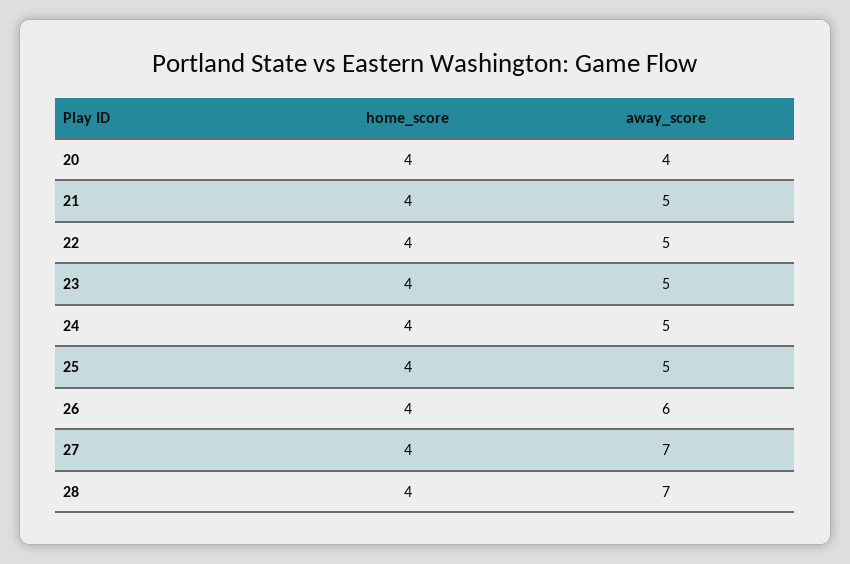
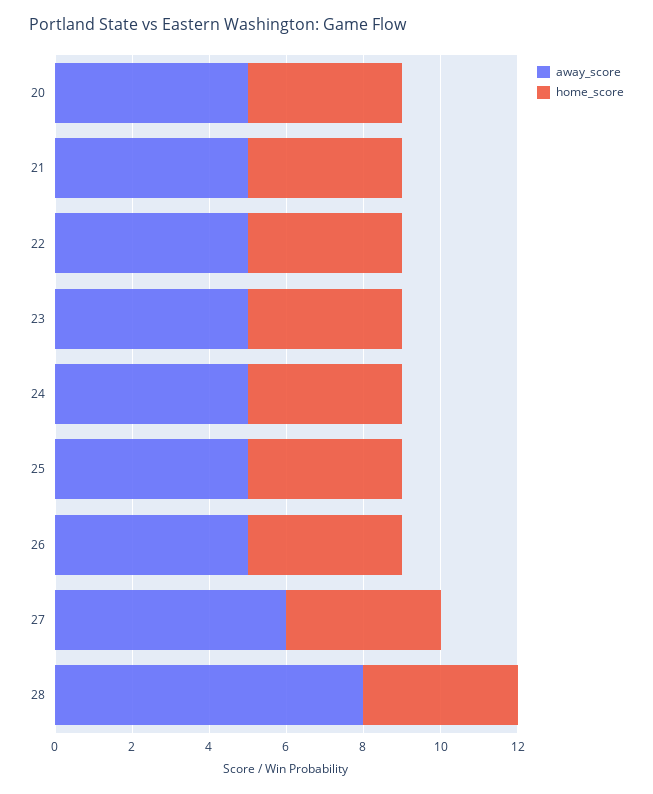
  {
    "home_score": {
      "20": 4,
      "21": 4,
      "22": 4,
      "23": 4,
      "24": 4,
      "25": 4,
      "26": 4,
      "27": 4,
      "28": 4
    },
    "away_score": {
-     "20": 4,
+     "20": 5,
      "21": 5,
      "22": 5,
      "23": 5,
      "24": 5,
      "25": 5,
-     "26": 6,
+     "26": 5,
-     "27": 7,
+     "27": 6,
-     "28": 7
+     "28": 8
    }
  }

